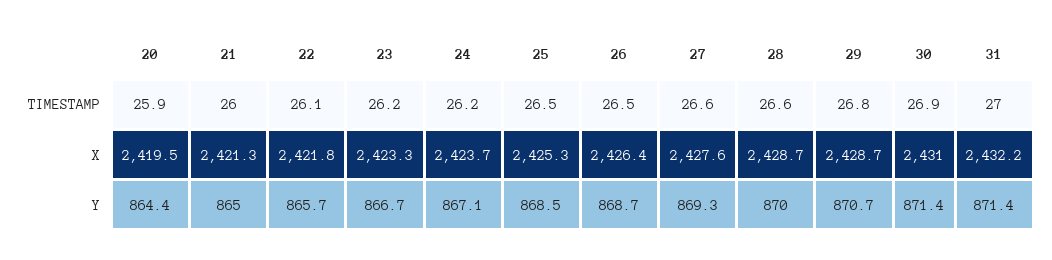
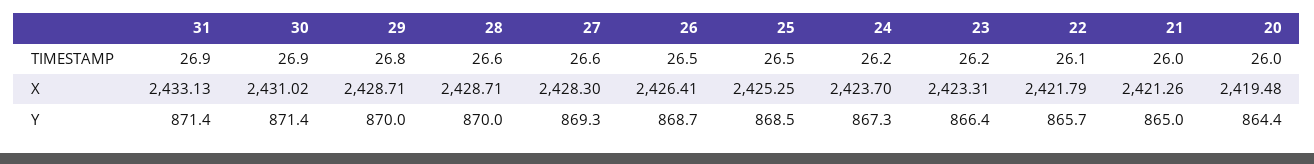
  {
    "20": {
-     "TIMESTAMP": 25.9,
+     "TIMESTAMP": 26,
      "X": 2419.48,
      "Y": 864.4
    },
    "21": {
      "TIMESTAMP": 26,
      "X": 2421.26,
      "Y": 865
    },
    "22": {
      "TIMESTAMP": 26.1,
      "X": 2421.79,
      "Y": 865.7
    },
    "23": {
      "TIMESTAMP": 26.2,
      "X": 2423.31,
-     "Y": 866.7
+     "Y": 866.4
    },
    "24": {
      "TIMESTAMP": 26.2,
      "X": 2423.7,
-     "Y": 867.1
+     "Y": 867.3
    },
    "25": {
      "TIMESTAMP": 26.5,
      "X": 2425.25,
      "Y": 868.5
    },
    "26": {
      "TIMESTAMP": 26.5,
      "X": 2426.41,
      "Y": 868.7
    },
    "27": {
      "TIMESTAMP": 26.6,
-     "X": 2427.6,
+     "X": 2428.3,
      "Y": 869.3
    },
    "28": {
      "TIMESTAMP": 26.6,
      "X": 2428.71,
      "Y": 870
    },
    "29": {
      "TIMESTAMP": 26.8,
      "X": 2428.71,
-     "Y": 870.7
+     "Y": 870
    },
    "30": {
      "TIMESTAMP": 26.9,
      "X": 2431.02,
      "Y": 871.4
    },
    "31": {
-     "TIMESTAMP": 27,
+     "TIMESTAMP": 26.9,
-     "X": 2432.2,
+     "X": 2433.13,
      "Y": 871.4
    }
  }

